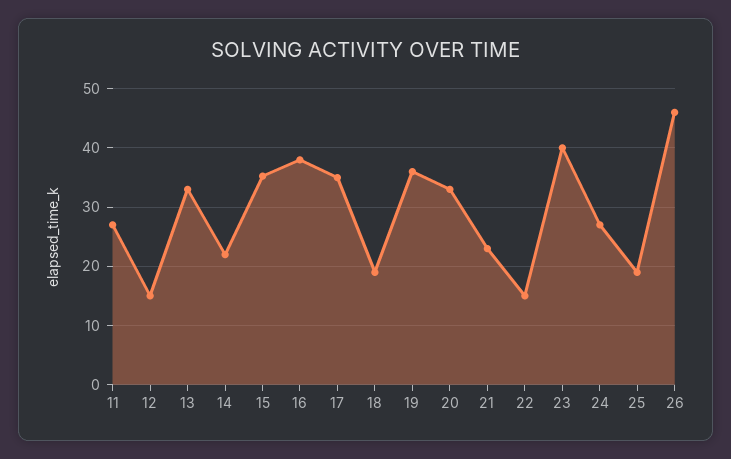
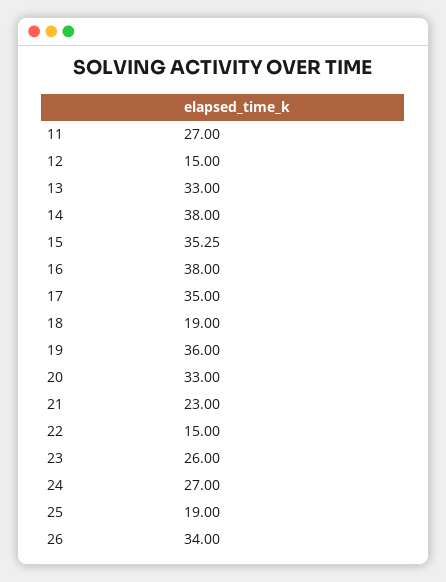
  {
    "11": 27,
    "12": 15,
    "13": 33,
-   "14": 22,
+   "14": 38,
    "15": 35.25,
    "16": 38,
    "17": 35,
    "18": 19,
    "19": 36,
    "20": 33,
    "21": 23,
    "22": 15,
-   "23": 40,
+   "23": 26,
    "24": 27,
    "25": 19,
-   "26": 46
+   "26": 34
  }

